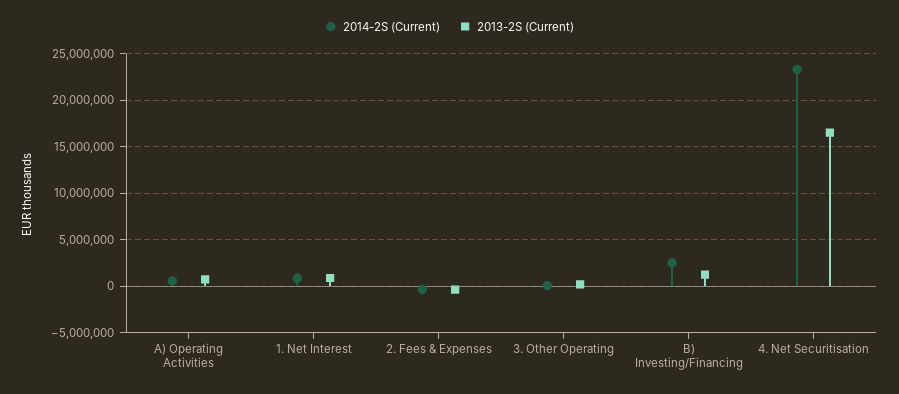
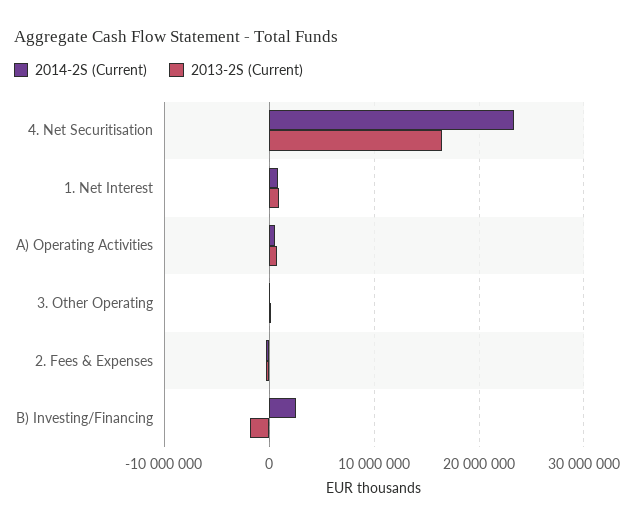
  {
    "2014-2S (Current)": {
      "A) Operating Activities": 1000000,
      "1. Net Interest": 1000000,
      "2. Fees & Expenses": 0,
      "3. Other Operating": 0,
      "B) Investing/Financing": 3000000,
      "4. Net Securitisation": 23000000
    },
    "2013-2S (Current)": {
      "A) Operating Activities": 1000000,
      "1. Net Interest": 1000000,
      "2. Fees & Expenses": 0,
      "3. Other Operating": 0,
-     "B) Investing/Financing": 1000000,
+     "B) Investing/Financing": -2000000,
      "4. Net Securitisation": 16000000
    }
  }

